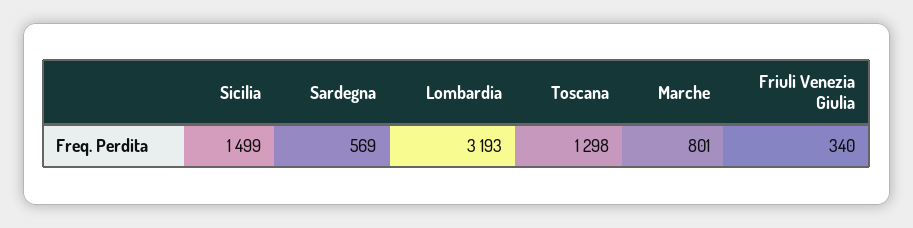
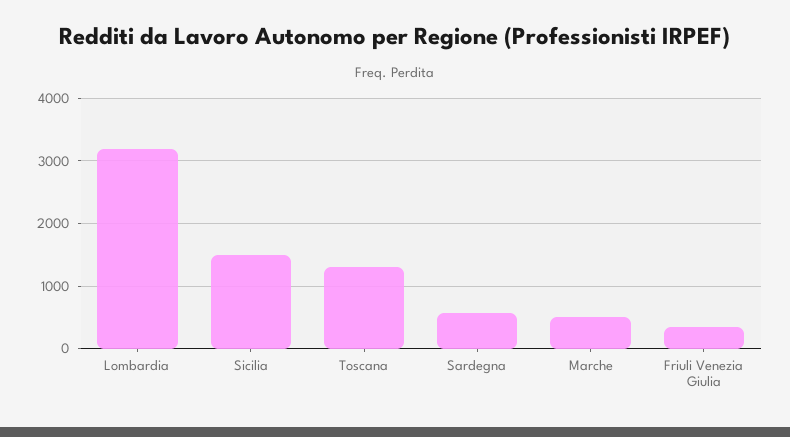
  {
    "Sicilia": 1499,
    "Sardegna": 569,
    "Lombardia": 3193,
    "Toscana": 1298,
-   "Marche": 801,
+   "Marche": 500,
    "Friuli Venezia Giulia": 340
  }

